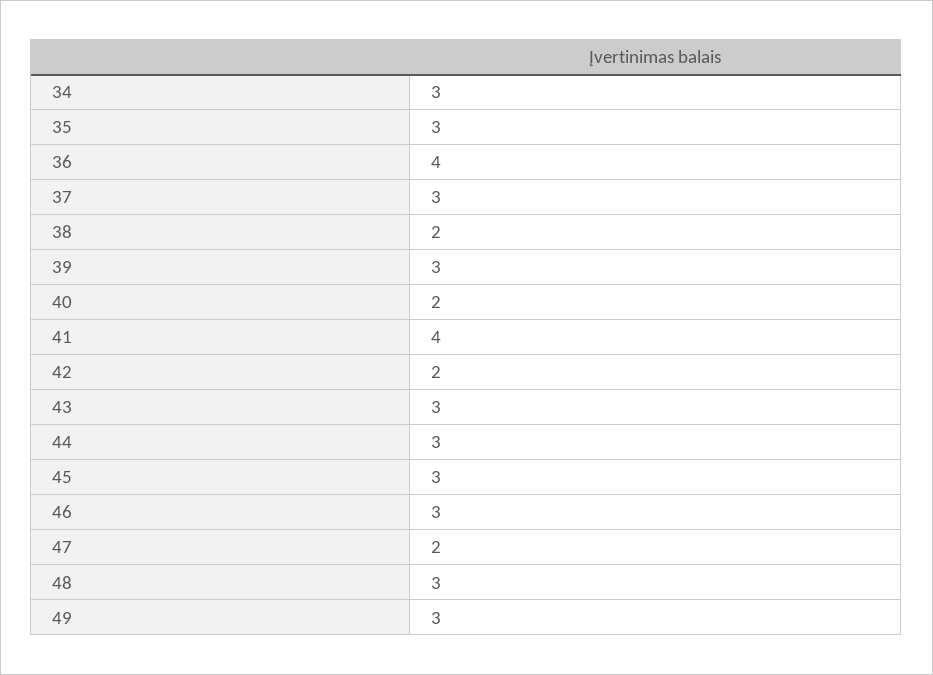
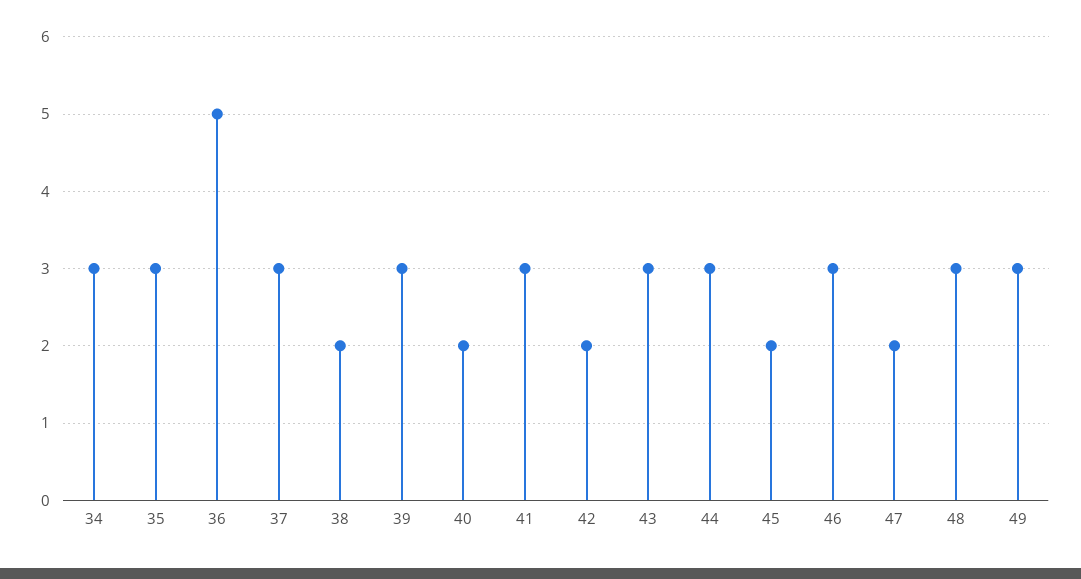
  {
    "34": 3,
    "35": 3,
-   "36": 4,
+   "36": 5,
    "37": 3,
    "38": 2,
    "39": 3,
    "40": 2,
-   "41": 4,
+   "41": 3,
    "42": 2,
    "43": 3,
    "44": 3,
-   "45": 3,
+   "45": 2,
    "46": 3,
    "47": 2,
    "48": 3,
    "49": 3
  }

